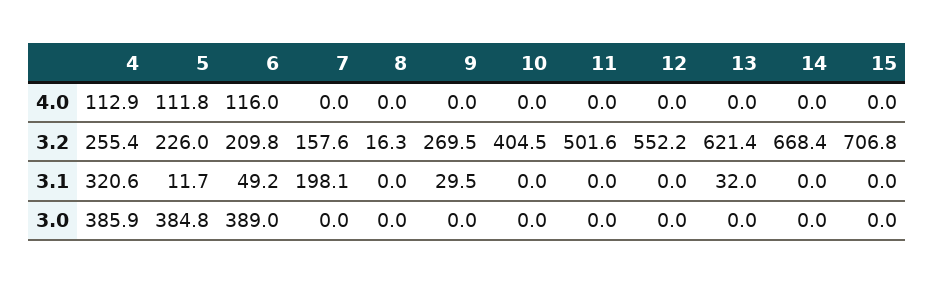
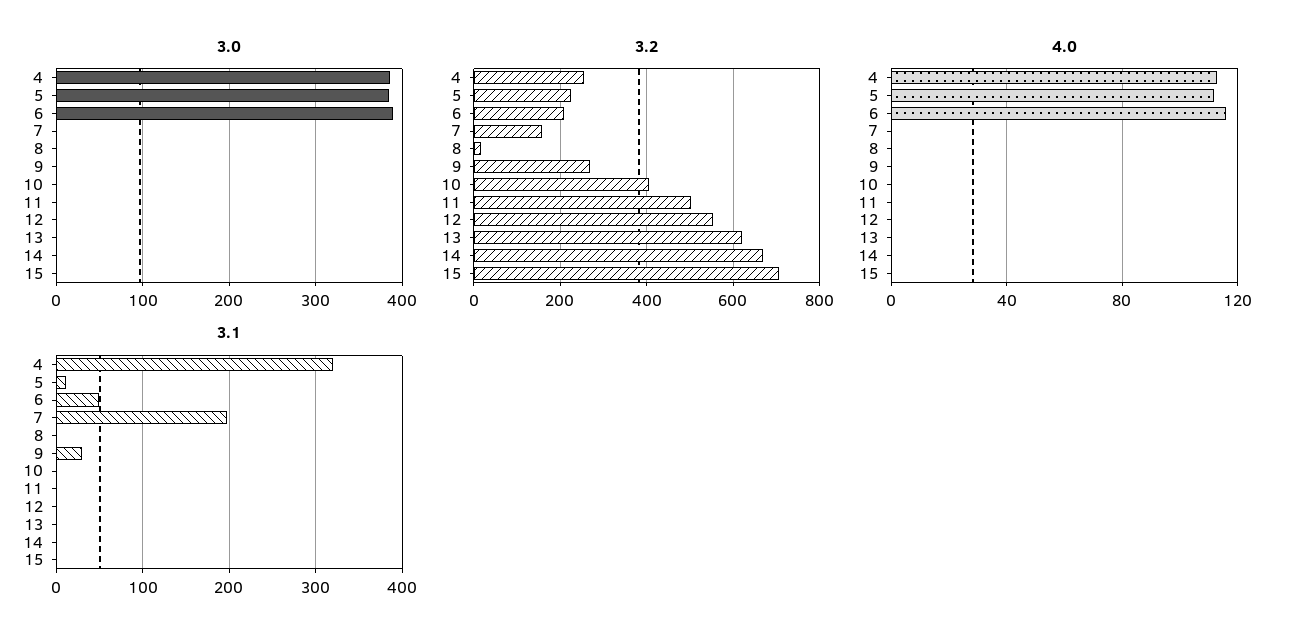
  {
    "4.0": {
      "4": 112.9,
      "5": 111.8,
      "6": 116,
      "7": 0,
      "8": 0,
      "9": 0,
      "10": 0,
      "11": 0,
      "12": 0,
      "13": 0,
      "14": 0,
      "15": 0
    },
    "3.2": {
      "4": 255.4,
      "5": 226,
      "6": 209.8,
      "7": 157.6,
      "8": 16.3,
      "9": 269.5,
      "10": 404.5,
      "11": 501.6,
      "12": 552.2,
      "13": 621.4,
      "14": 668.4,
      "15": 706.8
    },
    "3.1": {
      "4": 320.6,
      "5": 11.7,
      "6": 49.2,
      "7": 198.1,
      "8": 0,
      "9": 29.5,
      "10": 0,
      "11": 0,
      "12": 0,
-     "13": 32,
+     "13": 0,
      "14": 0,
      "15": 0
    },
    "3.0": {
      "4": 385.9,
      "5": 384.8,
      "6": 389,
      "7": 0,
      "8": 0,
      "9": 0,
      "10": 0,
      "11": 0,
      "12": 0,
      "13": 0,
      "14": 0,
      "15": 0
    }
  }

